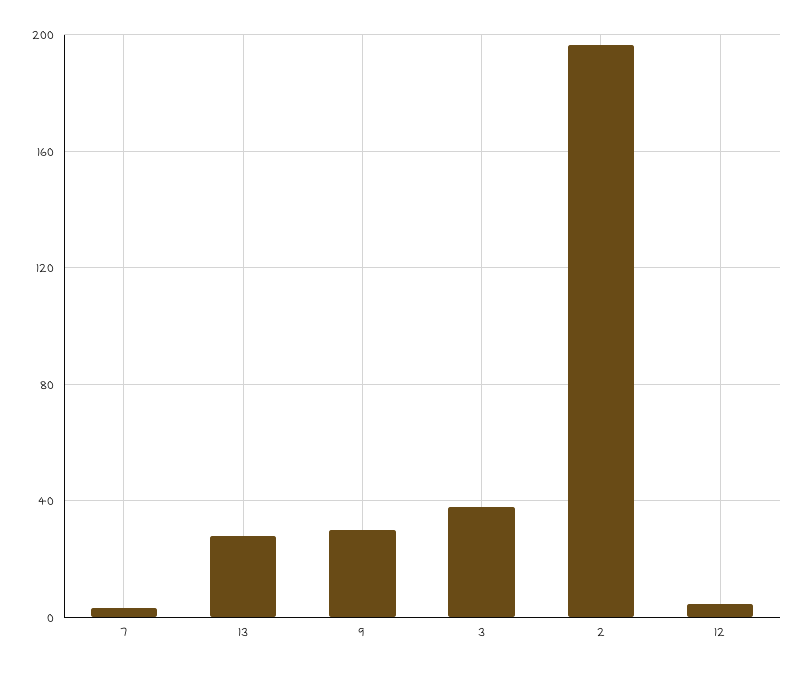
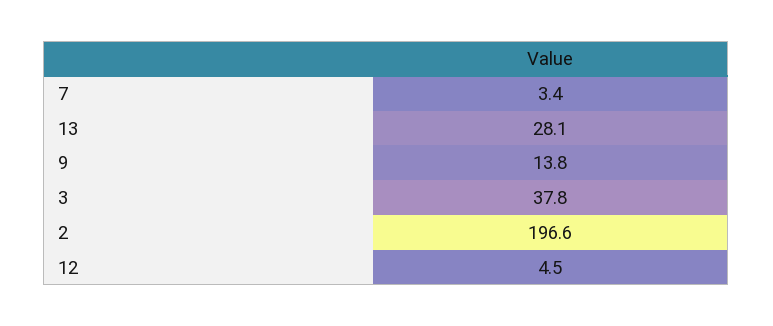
  {
    "7": 3.4,
    "13": 28.1,
-   "9": 30,
+   "9": 13.8,
    "3": 37.8,
    "2": 196.6,
    "12": 4.5
  }

